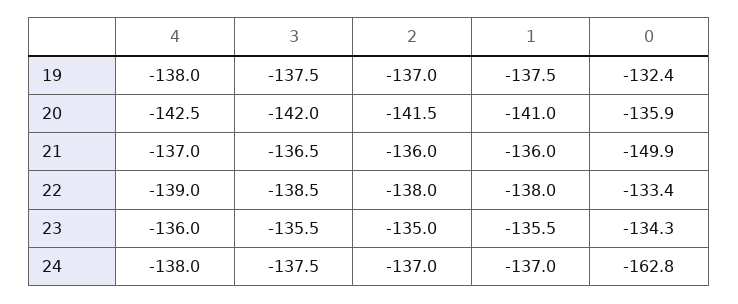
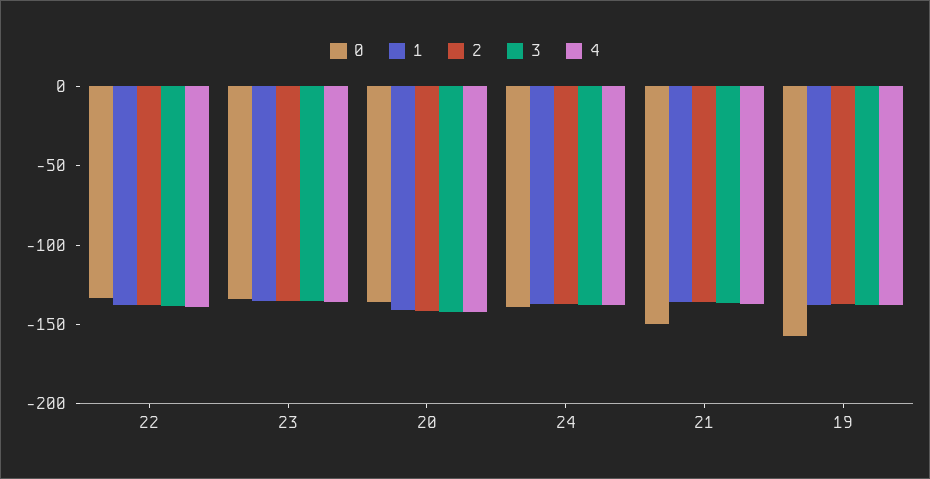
  {
    "4": {
      "19": -138,
      "20": -142.5,
      "21": -137,
      "22": -139,
      "23": -136,
      "24": -138
    },
    "3": {
      "19": -137.5,
      "20": -142,
      "21": -136.5,
      "22": -138.5,
      "23": -135.5,
      "24": -137.5
    },
    "2": {
      "19": -137,
      "20": -141.5,
      "21": -136,
      "22": -138,
      "23": -135,
      "24": -137
    },
    "1": {
      "19": -137.5,
      "20": -141,
      "21": -136,
      "22": -138,
      "23": -135.5,
      "24": -137
    },
    "0": {
-     "19": -132.4,
+     "19": -160,
      "20": -135.9,
      "21": -149.9,
      "22": -133.4,
      "23": -134.3,
-     "24": -162.8
+     "24": -140
    }
  }

